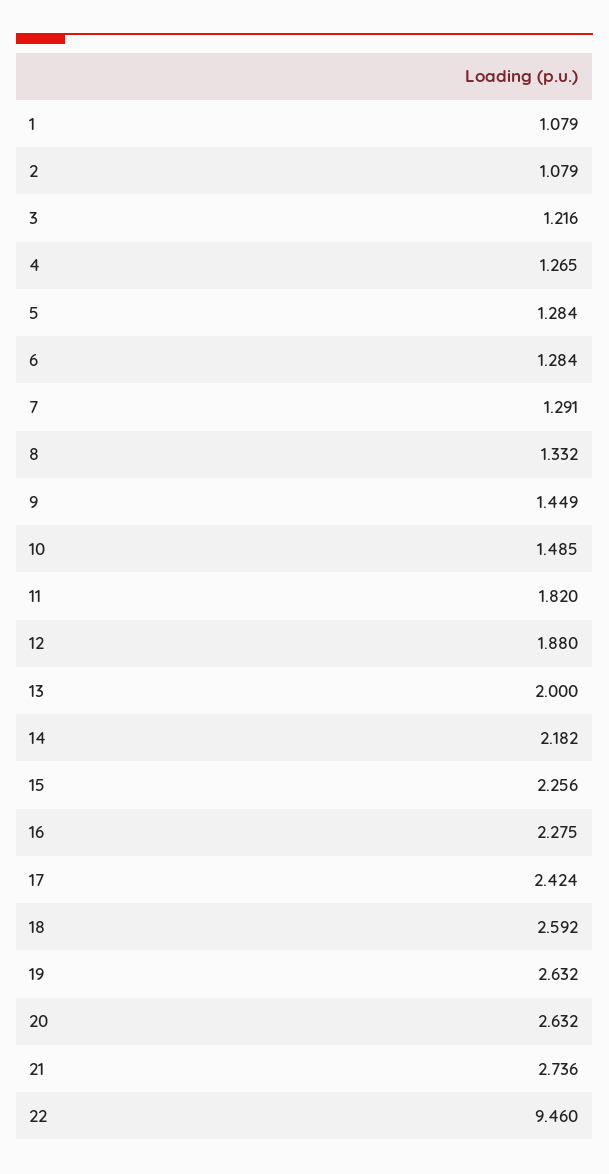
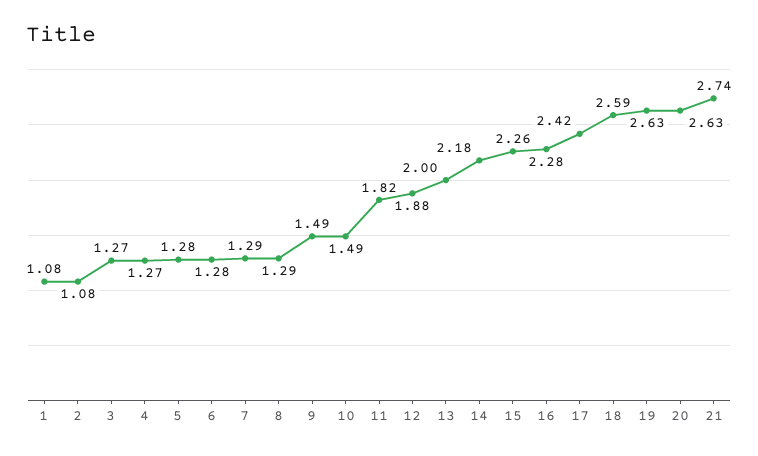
  {
    "1": 1.079,
    "2": 1.079,
-   "3": 1.216,
+   "3": 1.27,
    "4": 1.265,
    "5": 1.284,
    "6": 1.284,
    "7": 1.291,
-   "8": 1.332,
+   "8": 1.29,
-   "9": 1.449,
+   "9": 1.49,
    "10": 1.485,
    "11": 1.82,
    "12": 1.88,
    "13": 2,
    "14": 2.182,
    "15": 2.256,
    "16": 2.275,
    "17": 2.424,
    "18": 2.592,
    "19": 2.632,
    "20": 2.632,
-   "21": 2.736,
+   "21": 2.736
-   "22": 9.46
  }

